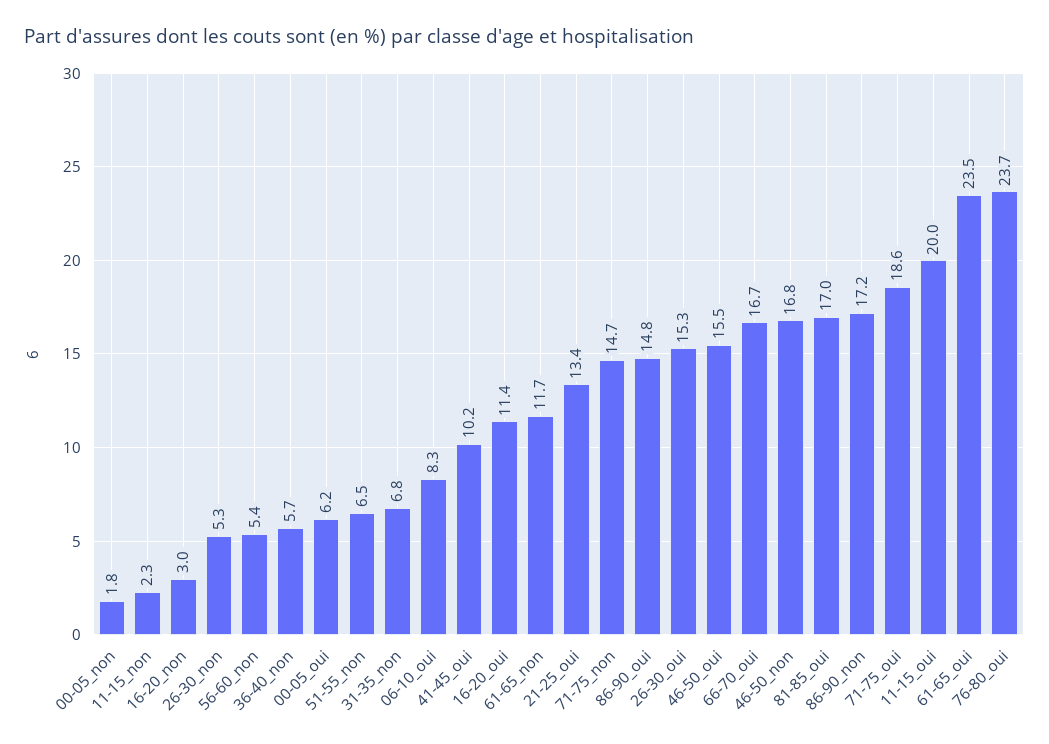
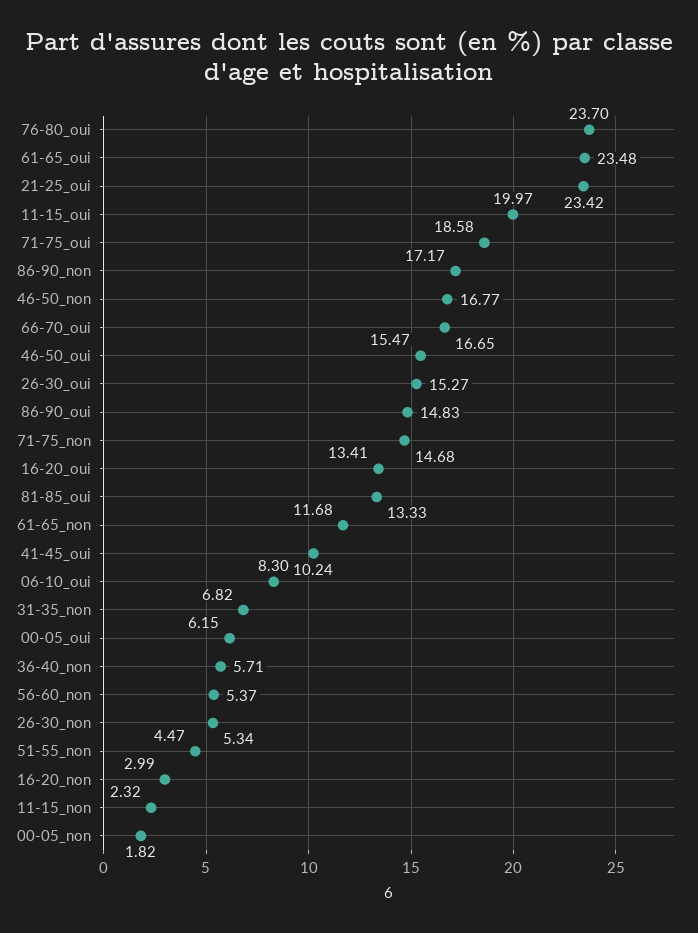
  {
    "00-05_non": 1.82,
    "11-15_non": 2.32,
    "16-20_non": 2.99,
    "26-30_non": 5.34,
    "56-60_non": 5.37,
    "36-40_non": 5.71,
    "00-05_oui": 6.15,
-   "51-55_non": 6.5,
+   "51-55_non": 4.47,
    "31-35_non": 6.82,
    "06-10_oui": 8.3,
    "41-45_oui": 10.24,
-   "16-20_oui": 11.4,
+   "16-20_oui": 13.41,
    "61-65_non": 11.68,
-   "21-25_oui": 13.4,
+   "21-25_oui": 23.42,
    "71-75_non": 14.68,
    "86-90_oui": 14.83,
    "26-30_oui": 15.27,
    "46-50_oui": 15.47,
    "66-70_oui": 16.65,
    "46-50_non": 16.77,
-   "81-85_oui": 17,
+   "81-85_oui": 13.33,
    "86-90_non": 17.17,
    "71-75_oui": 18.58,
    "11-15_oui": 19.97,
    "61-65_oui": 23.48,
    "76-80_oui": 23.7
  }

